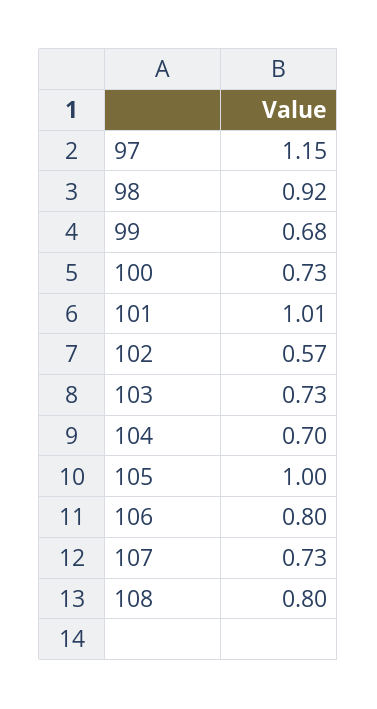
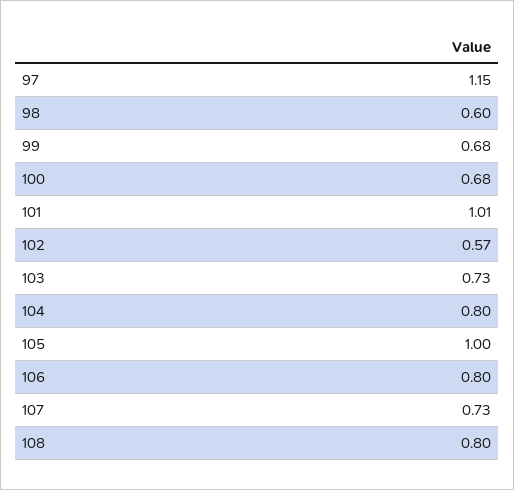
  {
    "97": 1.15,
-   "98": 0.92,
+   "98": 0.6,
    "99": 0.68,
-   "100": 0.73,
+   "100": 0.68,
    "101": 1.01,
    "102": 0.57,
    "103": 0.73,
-   "104": 0.7,
+   "104": 0.8,
    "105": 1,
    "106": 0.8,
    "107": 0.73,
    "108": 0.8
  }

